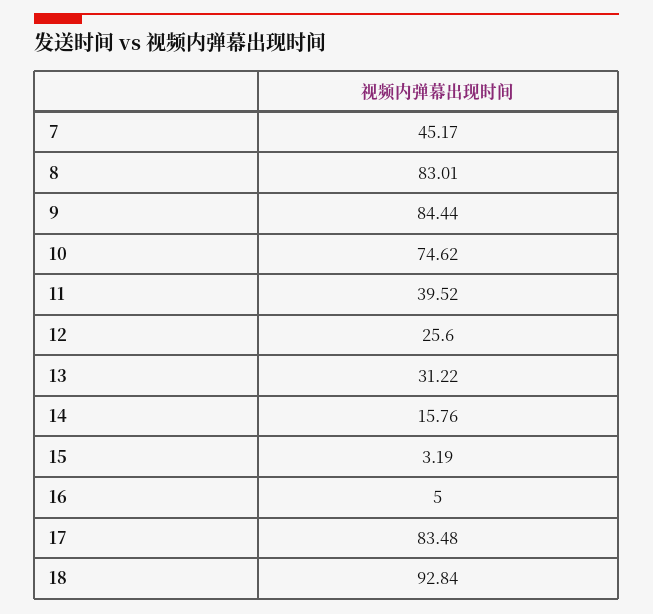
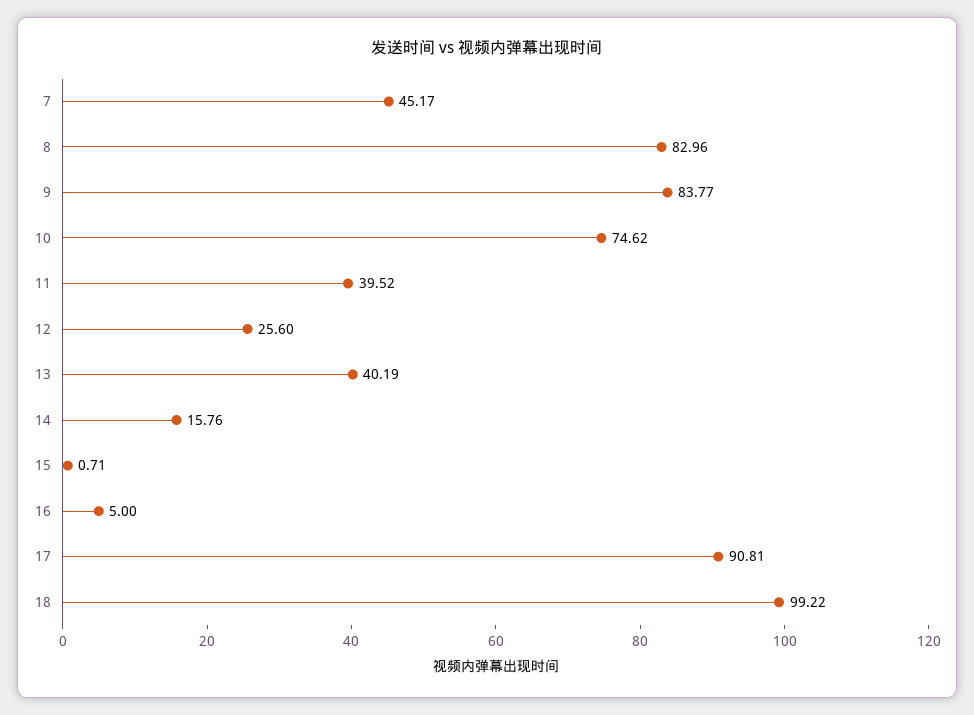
  {
    "7": 45.17,
-   "8": 83.01,
+   "8": 82.96,
-   "9": 84.44,
+   "9": 83.77,
    "10": 74.62,
    "11": 39.52,
    "12": 25.6,
-   "13": 31.22,
+   "13": 40.19,
    "14": 15.76,
-   "15": 3.19,
+   "15": 0.71,
    "16": 5,
-   "17": 83.48,
+   "17": 90.81,
-   "18": 92.84
+   "18": 99.22
  }

